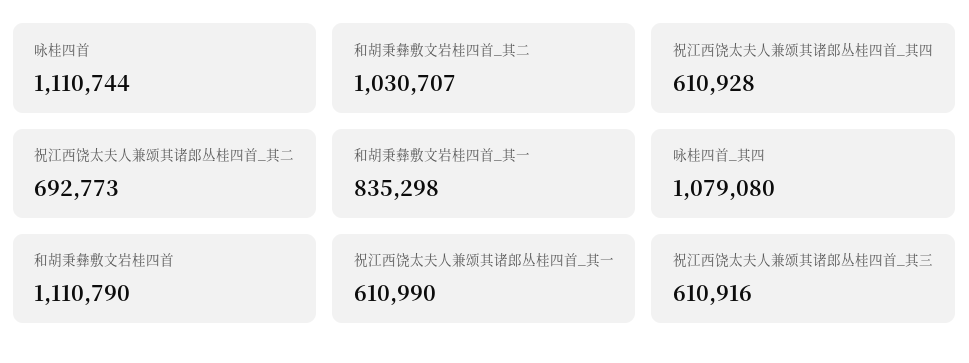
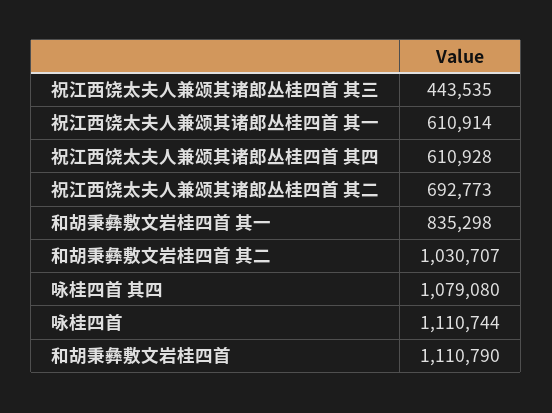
  {
    "咏桂四首": 1110744,
    "和胡秉彝敷文岩桂四首_其二": 1030707,
    "祝江西饶太夫人兼颂其诸郎丛桂四首_其四": 610928,
    "祝江西饶太夫人兼颂其诸郎丛桂四首_其二": 692773,
    "和胡秉彝敷文岩桂四首_其一": 835298,
    "咏桂四首_其四": 1079080,
    "和胡秉彝敷文岩桂四首": 1110790,
-   "祝江西饶太夫人兼颂其诸郎丛桂四首_其一": 610990,
+   "祝江西饶太夫人兼颂其诸郎丛桂四首_其一": 610914,
-   "祝江西饶太夫人兼颂其诸郎丛桂四首_其三": 610916
+   "祝江西饶太夫人兼颂其诸郎丛桂四首_其三": 443535
  }

